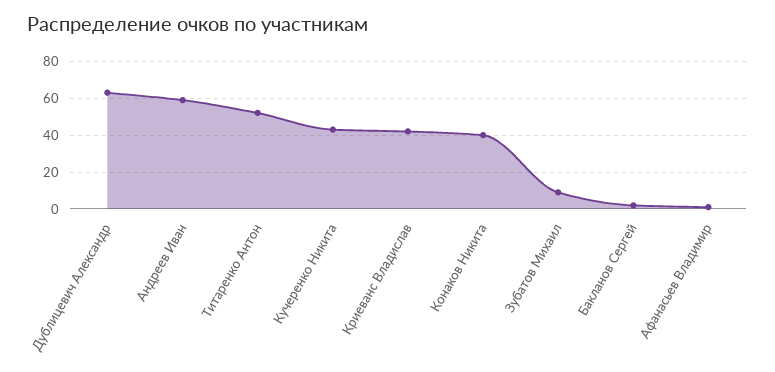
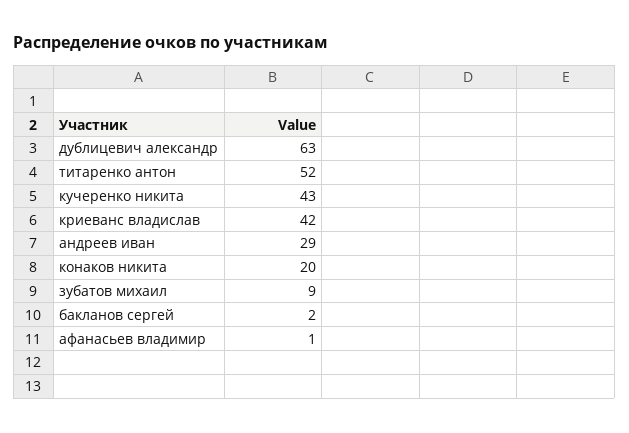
  {
    "Дублицевич Александр": 63,
-   "Андреев Иван": 60,
+   "Андреев Иван": 29,
    "Титаренко Антон": 52,
    "Кучеренко Никита": 43,
    "Криеванс Владислав": 42,
-   "Конаков Никита": 40,
+   "Конаков Никита": 20,
    "Зубатов Михаил": 9,
    "Бакланов Сергей": 2,
    "Афанасьев Владимир": 1
  }

